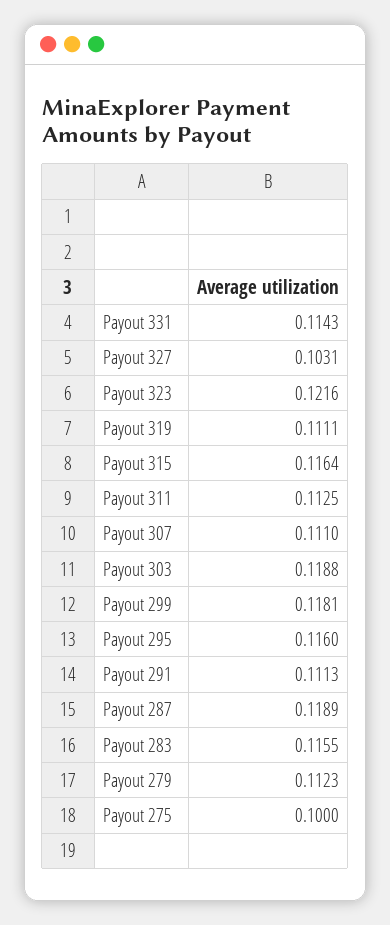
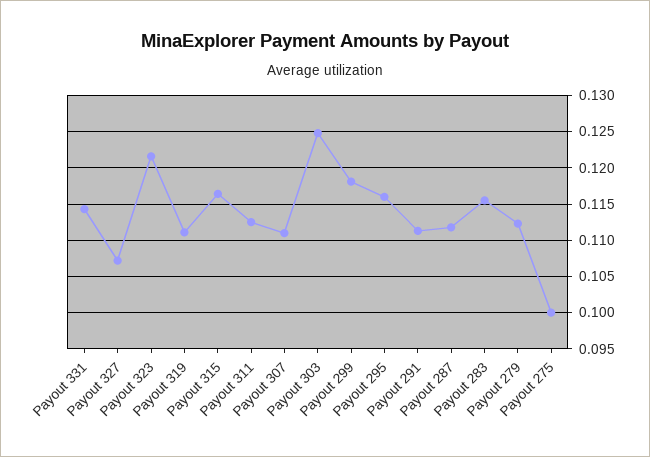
  {
    "Payout 331": 0.1143,
-   "Payout 327": 0.1031,
+   "Payout 327": 0.107,
    "Payout 323": 0.1216,
    "Payout 319": 0.1111,
    "Payout 315": 0.1164,
    "Payout 311": 0.1125,
    "Payout 307": 0.111,
-   "Payout 303": 0.1188,
+   "Payout 303": 0.125,
    "Payout 299": 0.1181,
    "Payout 295": 0.116,
    "Payout 291": 0.1113,
-   "Payout 287": 0.1189,
+   "Payout 287": 0.112,
    "Payout 283": 0.1155,
    "Payout 279": 0.1123,
    "Payout 275": 0.1
  }

